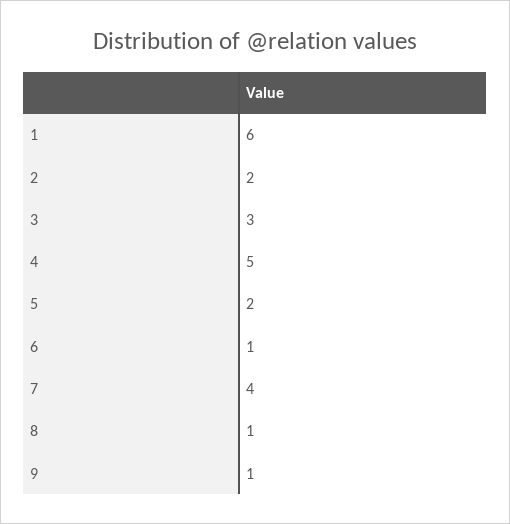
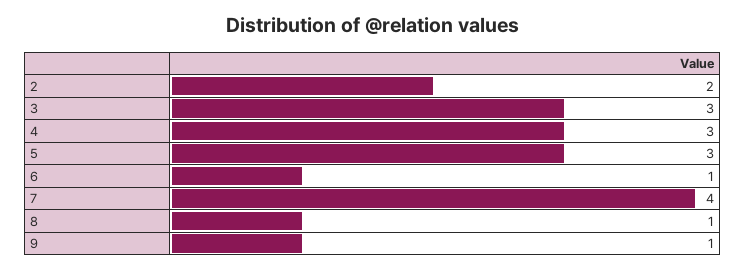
  {
-   "1": 6,
    "2": 2,
    "3": 3,
-   "4": 5,
+   "4": 3,
-   "5": 2,
+   "5": 3,
    "6": 1,
    "7": 4,
    "8": 1,
    "9": 1
  }

